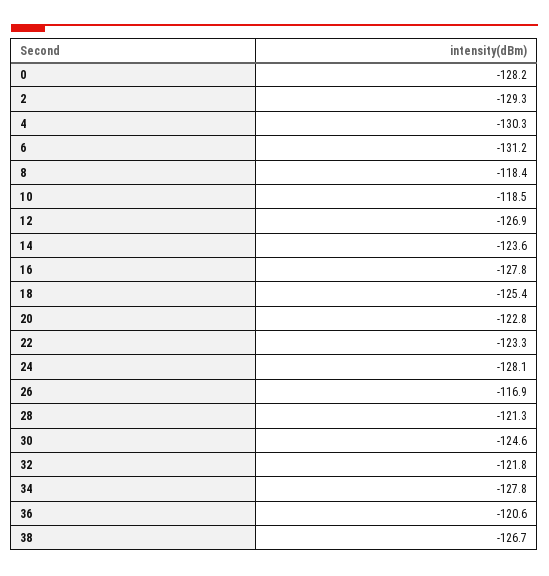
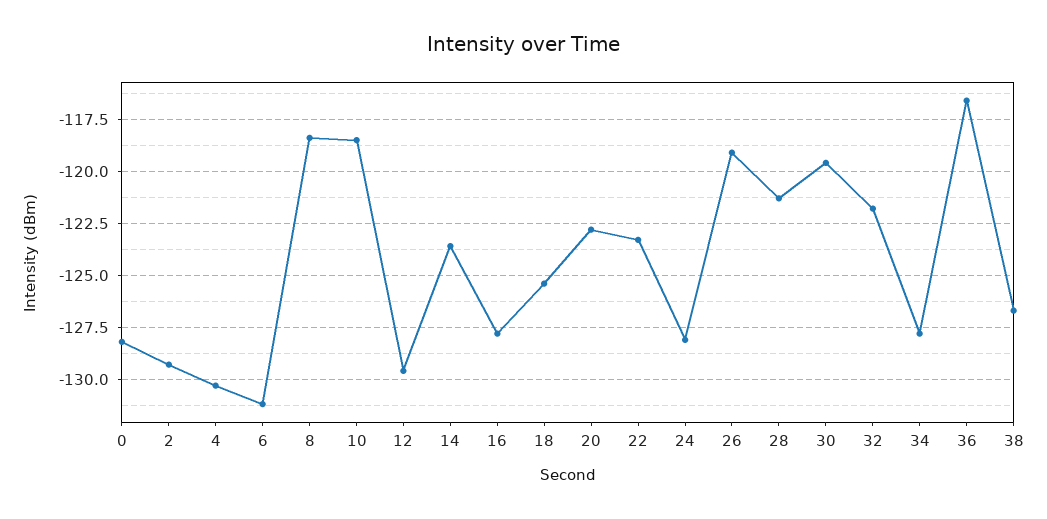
  {
    "0": -128.2,
    "2": -129.3,
    "4": -130.3,
    "6": -131.2,
    "8": -118.4,
    "10": -118.5,
-   "12": -126.9,
+   "12": -129.5,
    "14": -123.6,
    "16": -127.8,
    "18": -125.4,
    "20": -122.8,
    "22": -123.3,
    "24": -128.1,
-   "26": -116.9,
+   "26": -119,
    "28": -121.3,
-   "30": -124.6,
+   "30": -119.5,
    "32": -121.8,
    "34": -127.8,
-   "36": -120.6,
+   "36": -116.5,
    "38": -126.7
  }

